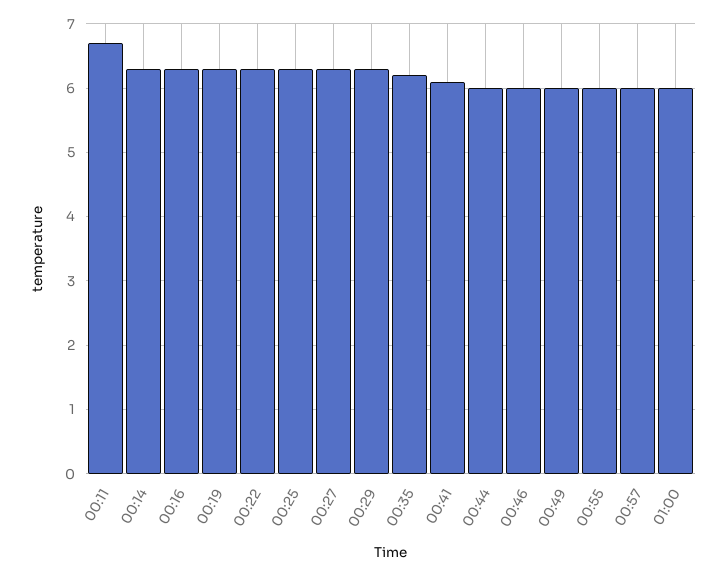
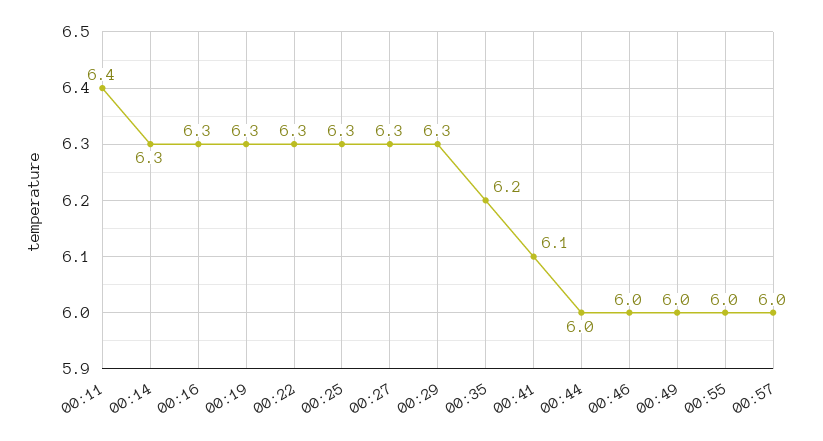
  {
-   "00:11": 6.7,
+   "00:11": 6.4,
    "00:14": 6.3,
    "00:16": 6.3,
    "00:19": 6.3,
    "00:22": 6.3,
    "00:25": 6.3,
    "00:27": 6.3,
    "00:29": 6.3,
    "00:35": 6.2,
    "00:41": 6.1,
    "00:44": 6,
    "00:46": 6,
    "00:49": 6,
    "00:55": 6,
-   "00:57": 6,
+   "00:57": 6
-   "01:00": 6
  }

